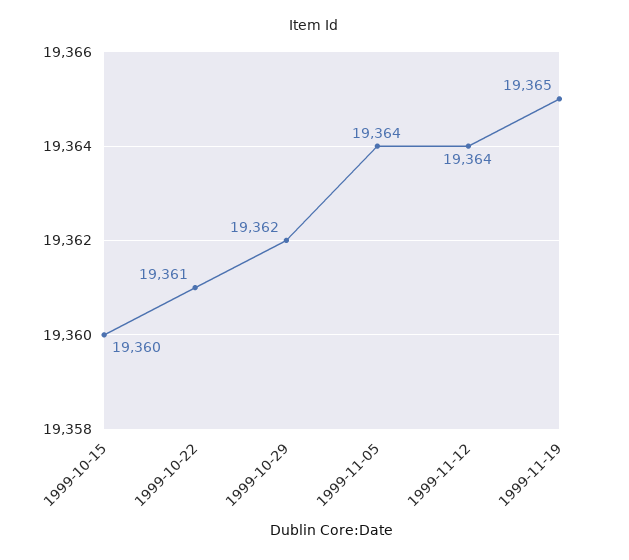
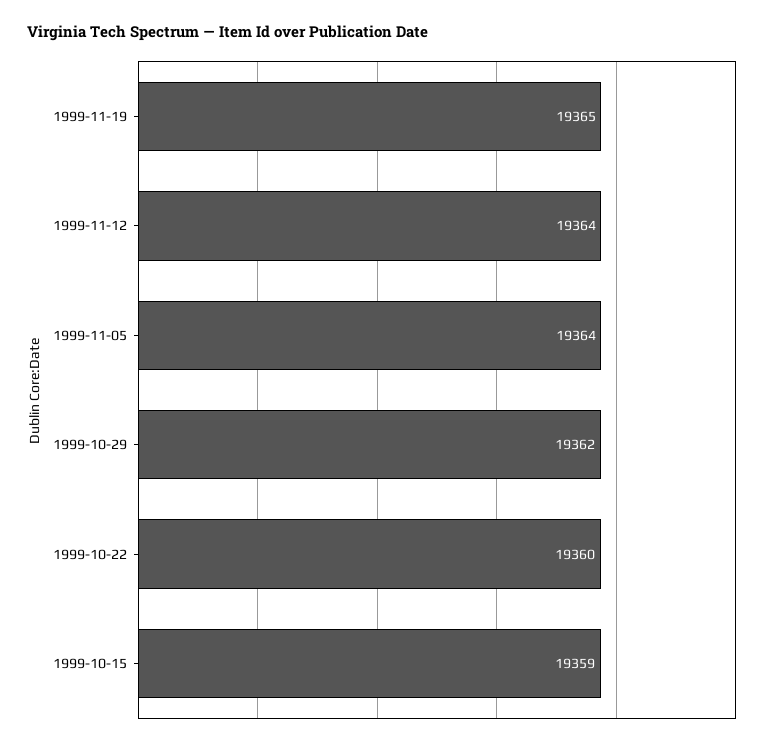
  {
-   "1999-10-15": 19360,
+   "1999-10-15": 19359,
-   "1999-10-22": 19361,
+   "1999-10-22": 19360,
    "1999-10-29": 19362,
    "1999-11-05": 19364,
    "1999-11-12": 19364,
    "1999-11-19": 19365
  }

